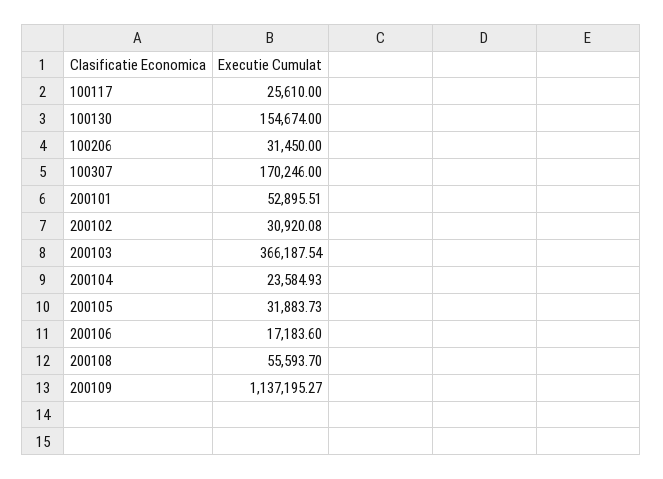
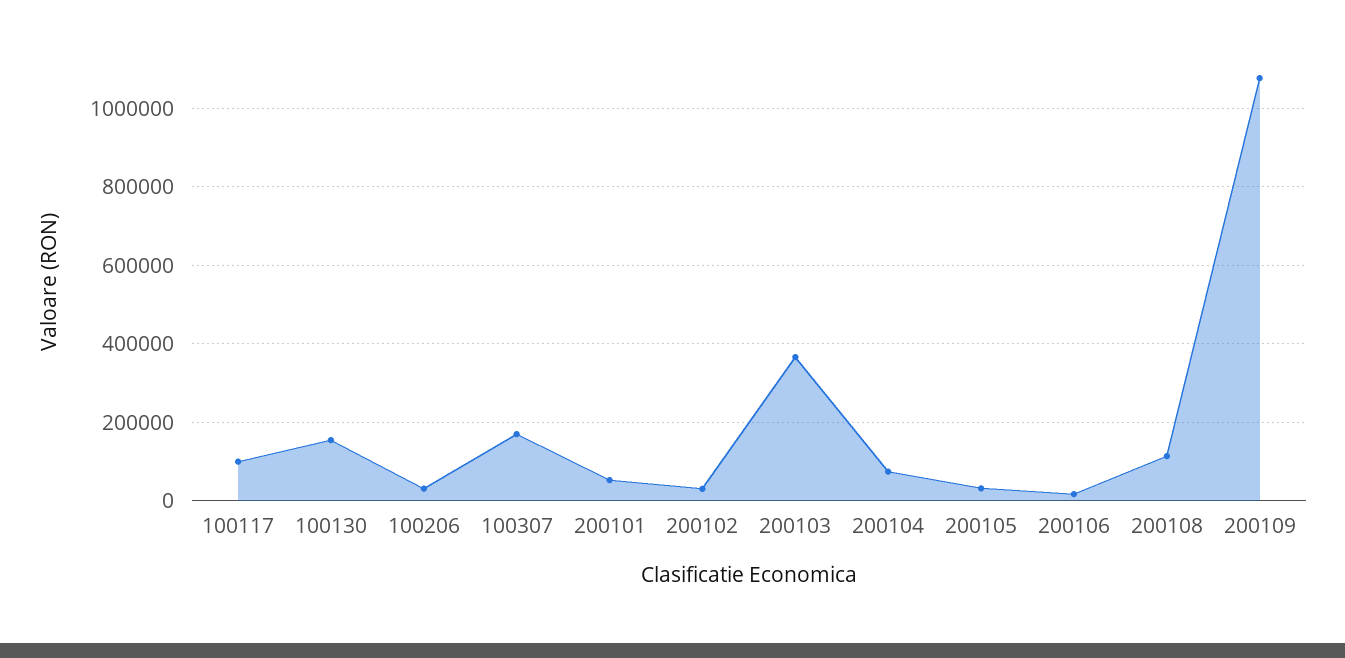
  {
-   "100117": 25610,
+   "100117": 100000,
    "100130": 154674,
    "100206": 31450,
    "100307": 170246,
    "200101": 52895.51,
    "200102": 30920.08,
    "200103": 366187.54,
-   "200104": 23584.93,
+   "200104": 80000,
    "200105": 31883.73,
    "200106": 17183.6,
-   "200108": 55593.7,
+   "200108": 120000,
-   "200109": 1137195.27
+   "200109": 1080000
  }

